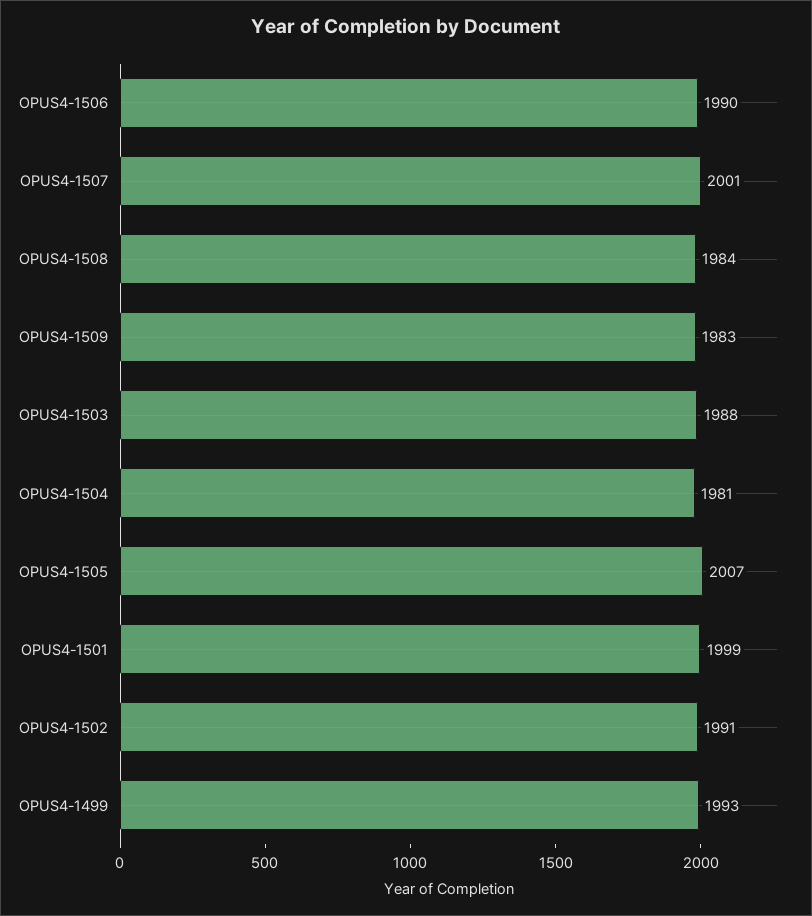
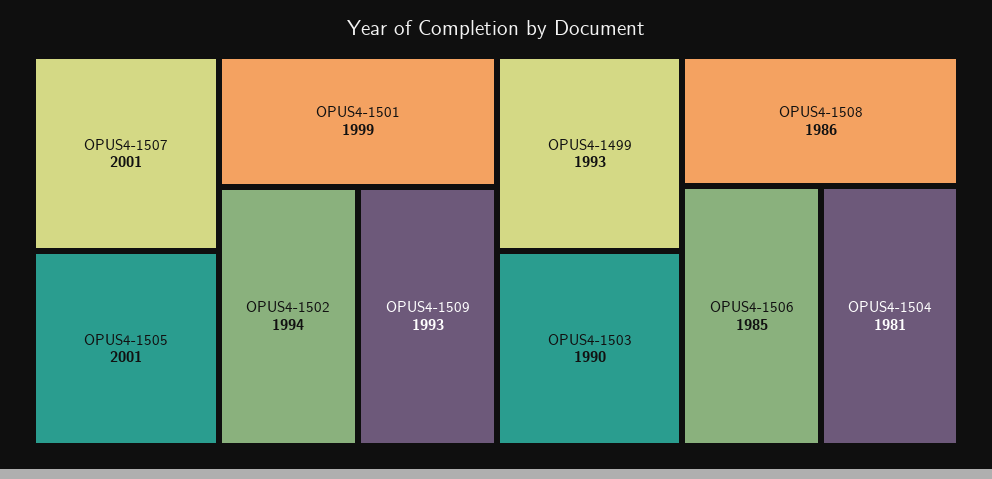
  {
-   "OPUS4-1506": 1990,
+   "OPUS4-1506": 1985,
    "OPUS4-1507": 2001,
-   "OPUS4-1508": 1984,
+   "OPUS4-1508": 1986,
-   "OPUS4-1509": 1983,
+   "OPUS4-1509": 1993,
-   "OPUS4-1503": 1988,
+   "OPUS4-1503": 1990,
    "OPUS4-1504": 1981,
-   "OPUS4-1505": 2007,
+   "OPUS4-1505": 2001,
    "OPUS4-1501": 1999,
-   "OPUS4-1502": 1991,
+   "OPUS4-1502": 1994,
    "OPUS4-1499": 1993
  }

